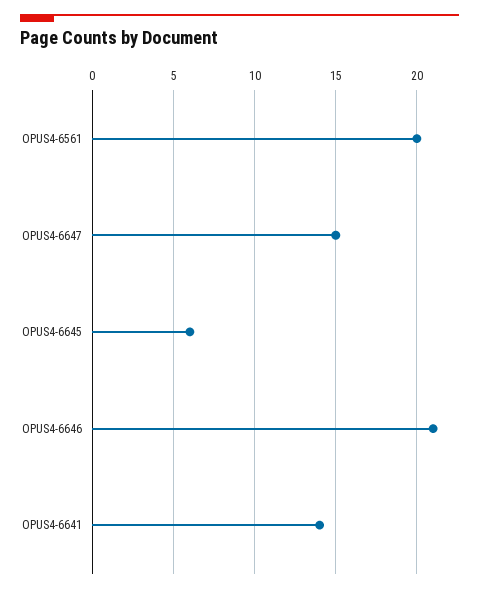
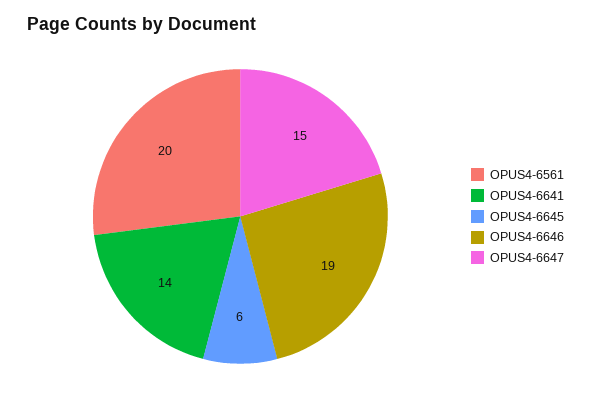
  {
    "OPUS4-6561": 20,
    "OPUS4-6647": 15,
    "OPUS4-6645": 6,
-   "OPUS4-6646": 21,
+   "OPUS4-6646": 19,
    "OPUS4-6641": 14
  }

